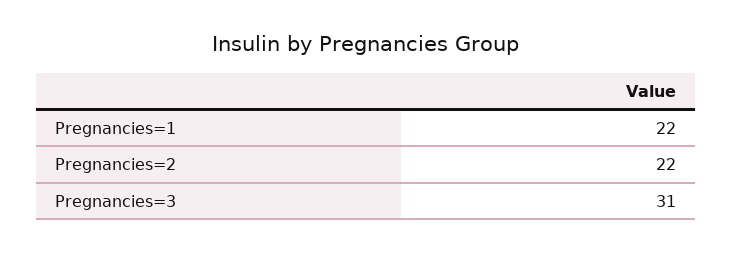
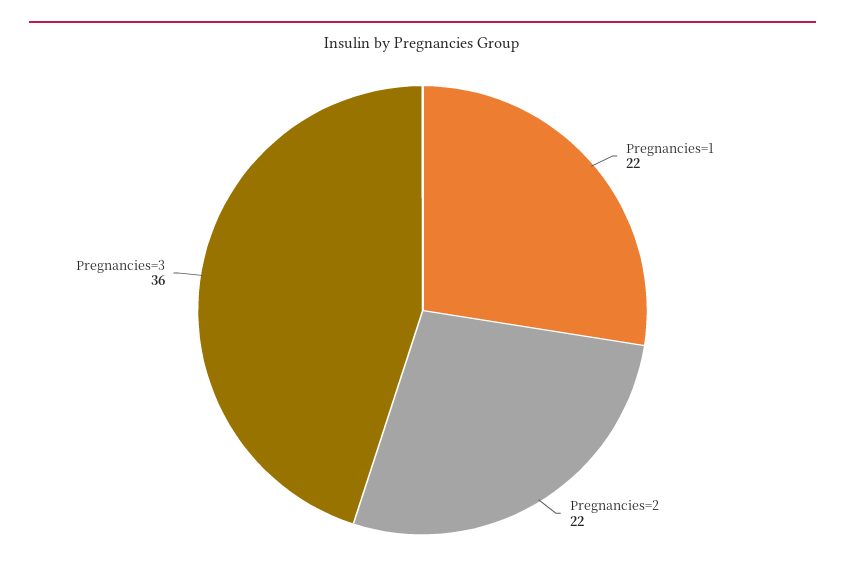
  {
    "Pregnancies=1": 22,
    "Pregnancies=2": 22,
-   "Pregnancies=3": 31
+   "Pregnancies=3": 36
  }

